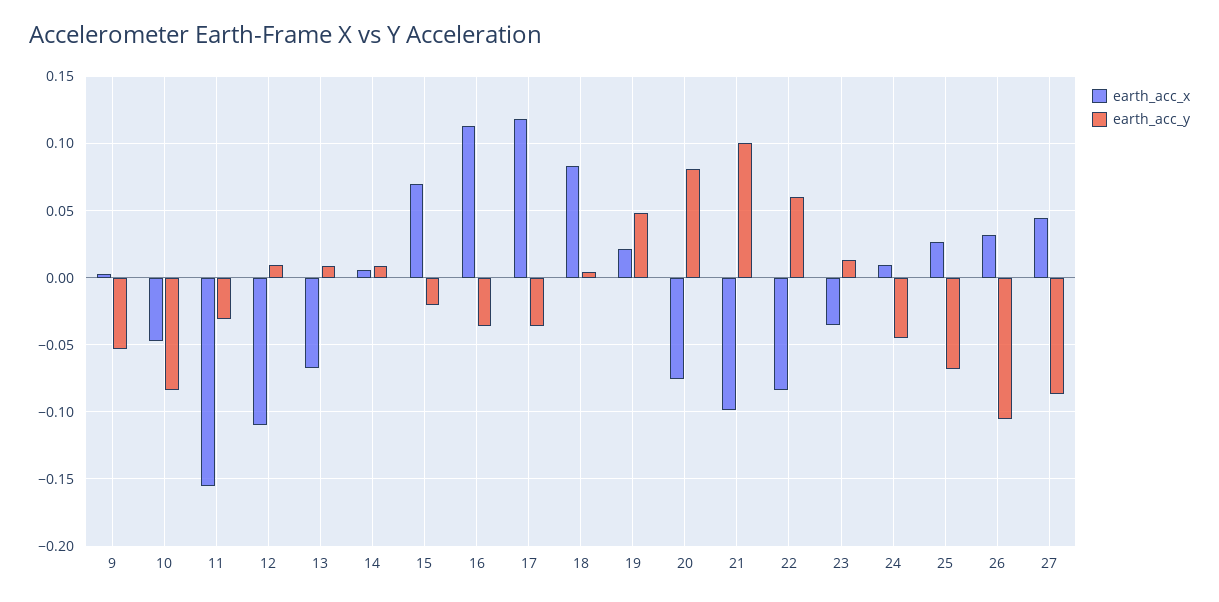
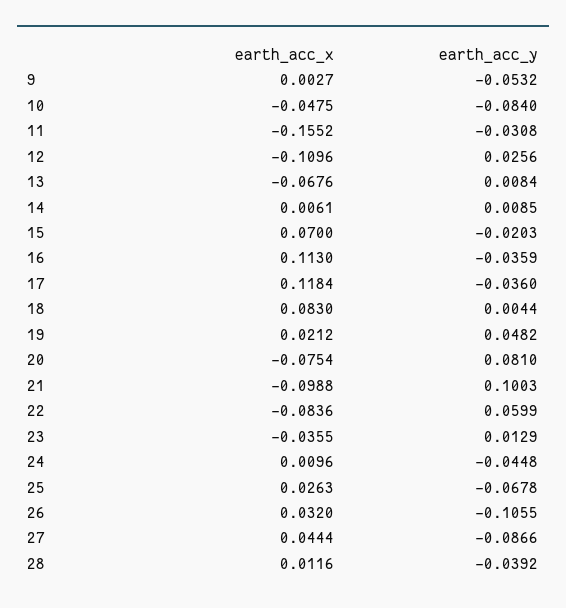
  {
    "earth_acc_x": {
      "9": 0.0027,
      "10": -0.0475,
      "11": -0.1552,
      "12": -0.1096,
      "13": -0.0676,
      "14": 0.0061,
      "15": 0.07,
      "16": 0.113,
      "17": 0.1184,
      "18": 0.083,
      "19": 0.0212,
      "20": -0.0754,
      "21": -0.0988,
      "22": -0.0836,
      "23": -0.0355,
      "24": 0.0096,
      "25": 0.0263,
      "26": 0.032,
-     "27": 0.0444
+     "27": 0.0444,
+     "28": 0.0116
    },
    "earth_acc_y": {
      "9": -0.0532,
      "10": -0.084,
      "11": -0.0308,
-     "12": 0.01,
+     "12": 0.0256,
      "13": 0.0084,
      "14": 0.0085,
      "15": -0.0203,
      "16": -0.0359,
      "17": -0.036,
      "18": 0.0044,
      "19": 0.0482,
      "20": 0.081,
      "21": 0.1003,
      "22": 0.0599,
      "23": 0.0129,
      "24": -0.0448,
      "25": -0.0678,
      "26": -0.1055,
-     "27": -0.0866
+     "27": -0.0866,
+     "28": -0.0392
    }
  }

